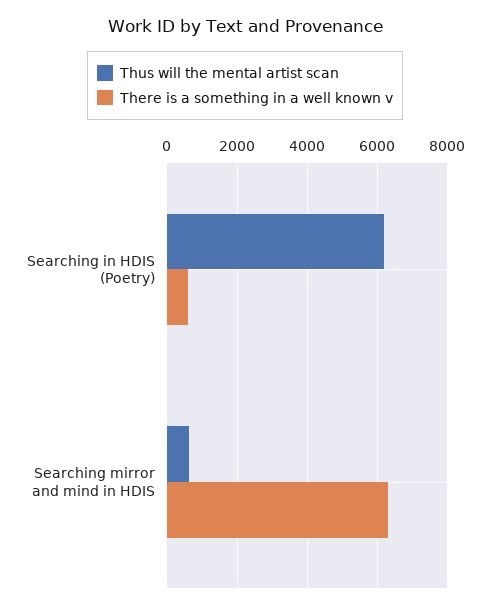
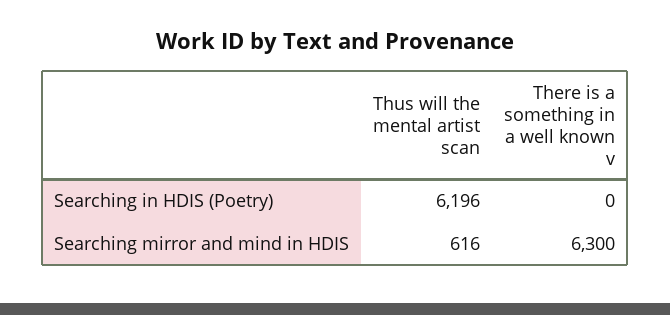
  {
    "Thus will the mental artist scan": {
      "Searching in HDIS (Poetry)": 6196,
      "Searching mirror and mind in HDIS": 616
    },
    "There is a something in a well known v": {
-     "Searching in HDIS (Poetry)": 600,
+     "Searching in HDIS (Poetry)": 0,
      "Searching mirror and mind in HDIS": 6300
    }
  }

